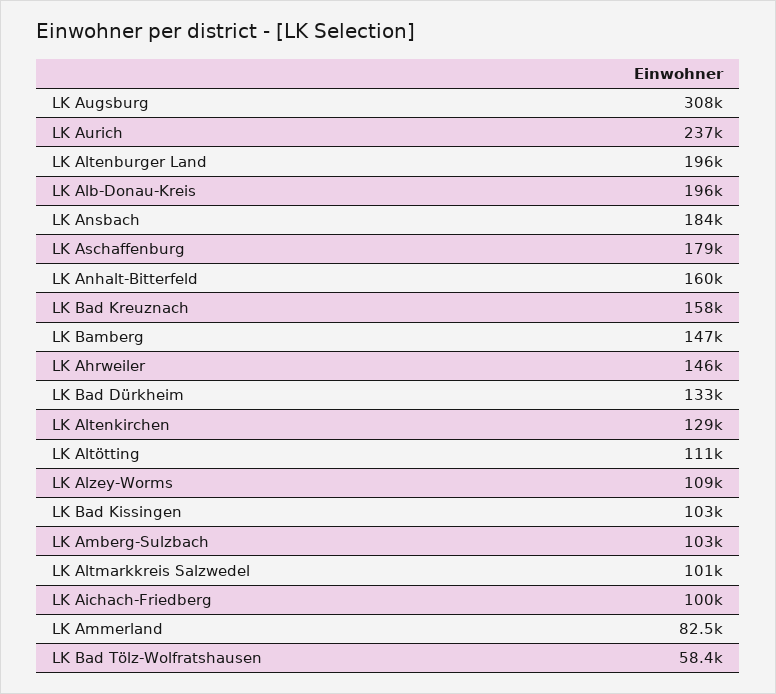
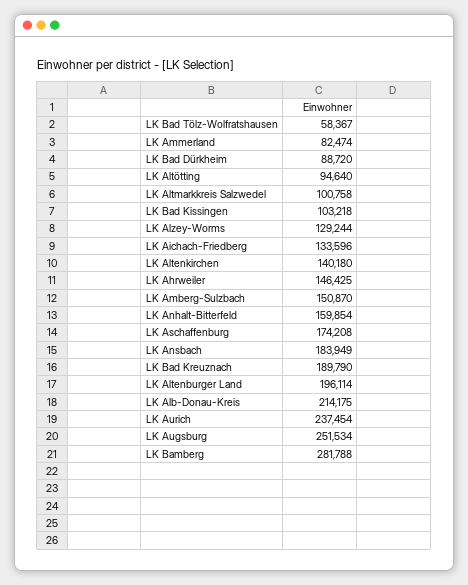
  {
-   "LK Augsburg": 308000,
+   "LK Augsburg": 251534,
    "LK Aurich": 237454,
    "LK Altenburger Land": 196114,
-   "LK Alb-Donau-Kreis": 196000,
+   "LK Alb-Donau-Kreis": 214175,
    "LK Ansbach": 183949,
-   "LK Aschaffenburg": 179000,
+   "LK Aschaffenburg": 174208,
    "LK Anhalt-Bitterfeld": 159854,
-   "LK Bad Kreuznach": 158000,
+   "LK Bad Kreuznach": 189790,
-   "LK Bamberg": 147000,
+   "LK Bamberg": 281788,
    "LK Ahrweiler": 146425,
-   "LK Bad Dürkheim": 133000,
+   "LK Bad Dürkheim": 88720,
-   "LK Altenkirchen": 129000,
+   "LK Altenkirchen": 140180,
-   "LK Altötting": 111000,
+   "LK Altötting": 94640,
-   "LK Alzey-Worms": 109000,
+   "LK Alzey-Worms": 129244,
    "LK Bad Kissingen": 103218,
-   "LK Amberg-Sulzbach": 103000,
+   "LK Amberg-Sulzbach": 150870,
    "LK Altmarkkreis Salzwedel": 100758,
-   "LK Aichach-Friedberg": 100000,
+   "LK Aichach-Friedberg": 133596,
    "LK Ammerland": 82474,
    "LK Bad Tölz-Wolfratshausen": 58367
  }

